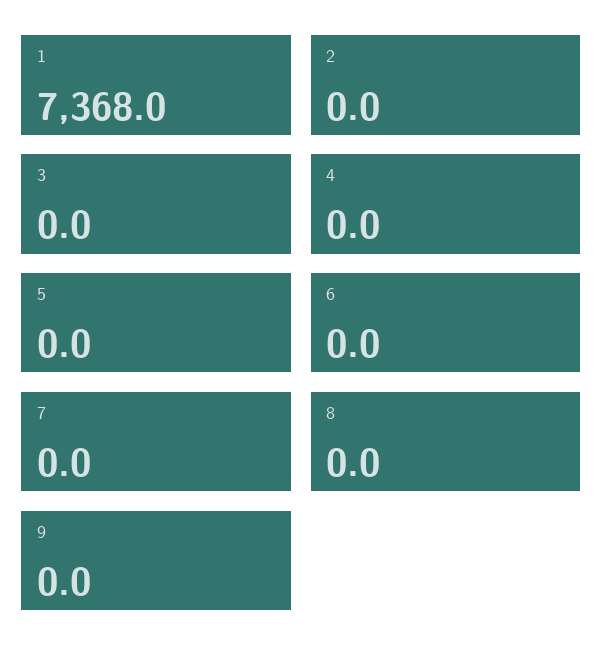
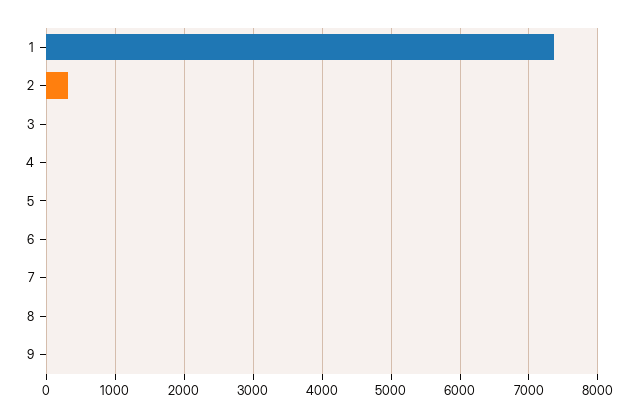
  {
    "1": 7368,
-   "2": 0,
+   "2": 300,
    "3": 0,
    "4": 0,
    "5": 0,
    "6": 0,
    "7": 0,
    "8": 0,
    "9": 0
  }

